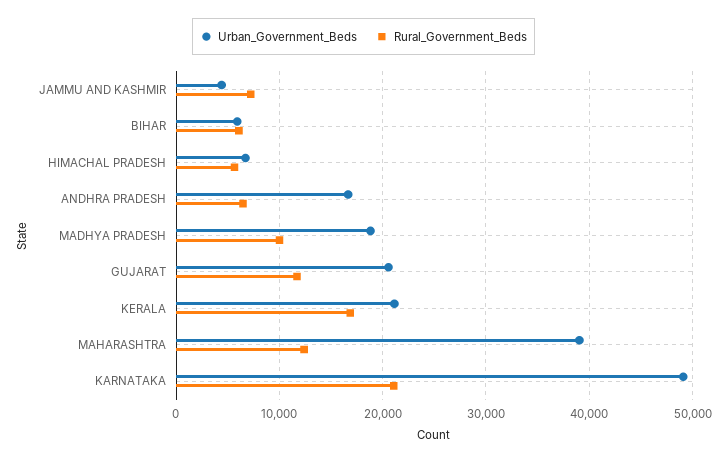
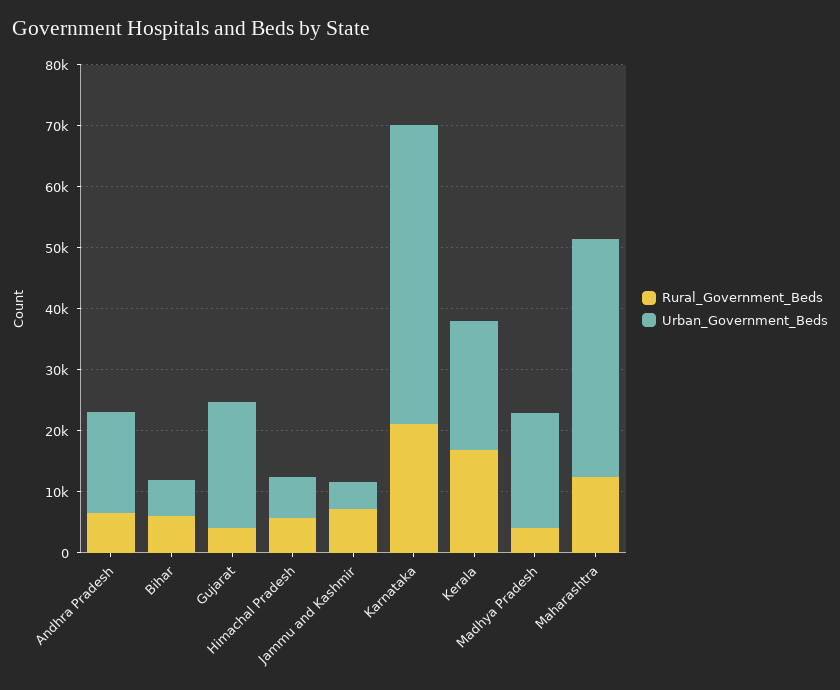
  {
    "Urban_Government_Beds": {
      "JAMMU AND KASHMIR": 4000,
      "BIHAR": 6000,
      "HIMACHAL PRADESH": 7000,
      "ANDHRA PRADESH": 17000,
      "MADHYA PRADESH": 19000,
      "GUJARAT": 21000,
      "KERALA": 21000,
      "MAHARASHTRA": 39000,
      "KARNATAKA": 49000
    },
    "Rural_Government_Beds": {
      "JAMMU AND KASHMIR": 7000,
      "BIHAR": 6000,
      "HIMACHAL PRADESH": 6000,
      "ANDHRA PRADESH": 6000,
-     "MADHYA PRADESH": 10000,
+     "MADHYA PRADESH": 4000,
-     "GUJARAT": 12000,
+     "GUJARAT": 4000,
      "KERALA": 17000,
      "MAHARASHTRA": 12000,
      "KARNATAKA": 21000
    }
  }

